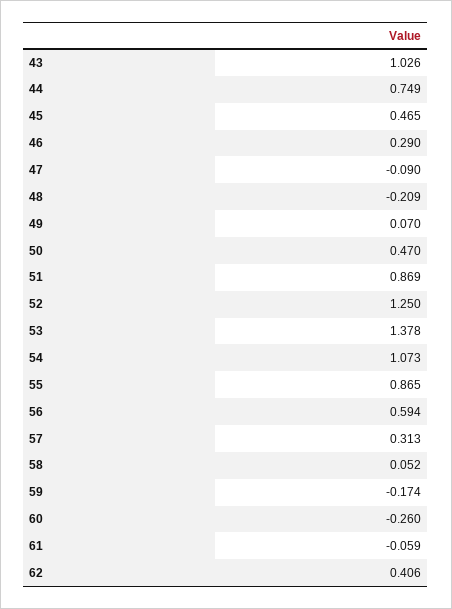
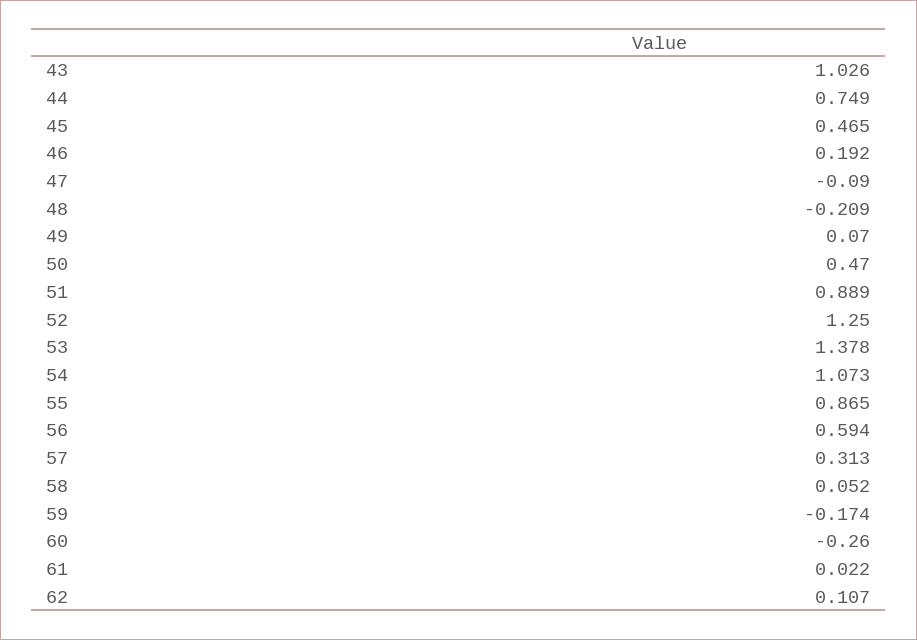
  {
    "43": 1.026,
    "44": 0.749,
    "45": 0.465,
-   "46": 0.29,
+   "46": 0.192,
    "47": -0.09,
    "48": -0.209,
    "49": 0.07,
    "50": 0.47,
-   "51": 0.869,
+   "51": 0.889,
    "52": 1.25,
    "53": 1.378,
    "54": 1.073,
    "55": 0.865,
    "56": 0.594,
    "57": 0.313,
    "58": 0.052,
    "59": -0.174,
    "60": -0.26,
-   "61": -0.059,
+   "61": 0.022,
-   "62": 0.406
+   "62": 0.107
  }

